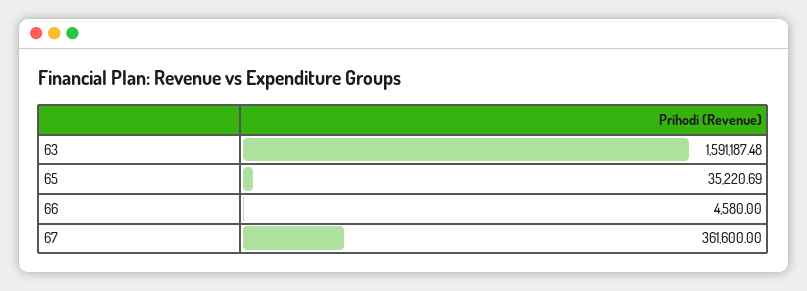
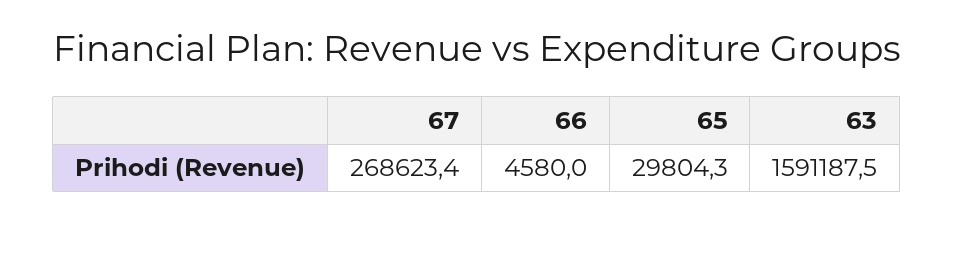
  {
    "63": 1591187.48,
-   "65": 35220.69,
+   "65": 29804.3,
    "66": 4580,
-   "67": 361600
+   "67": 268623.4
  }

